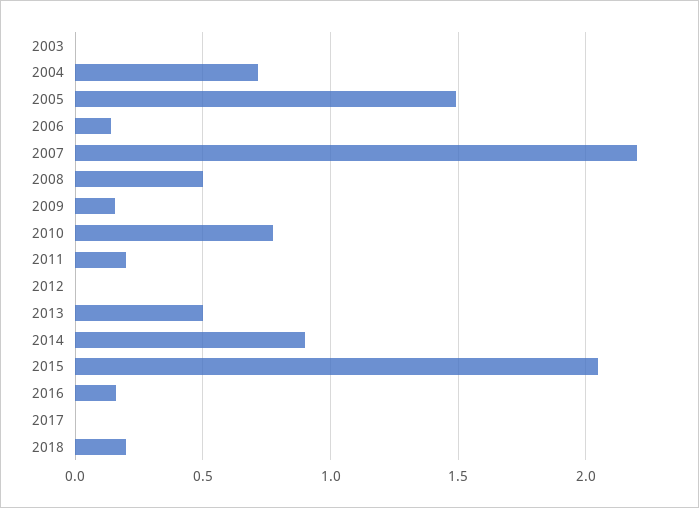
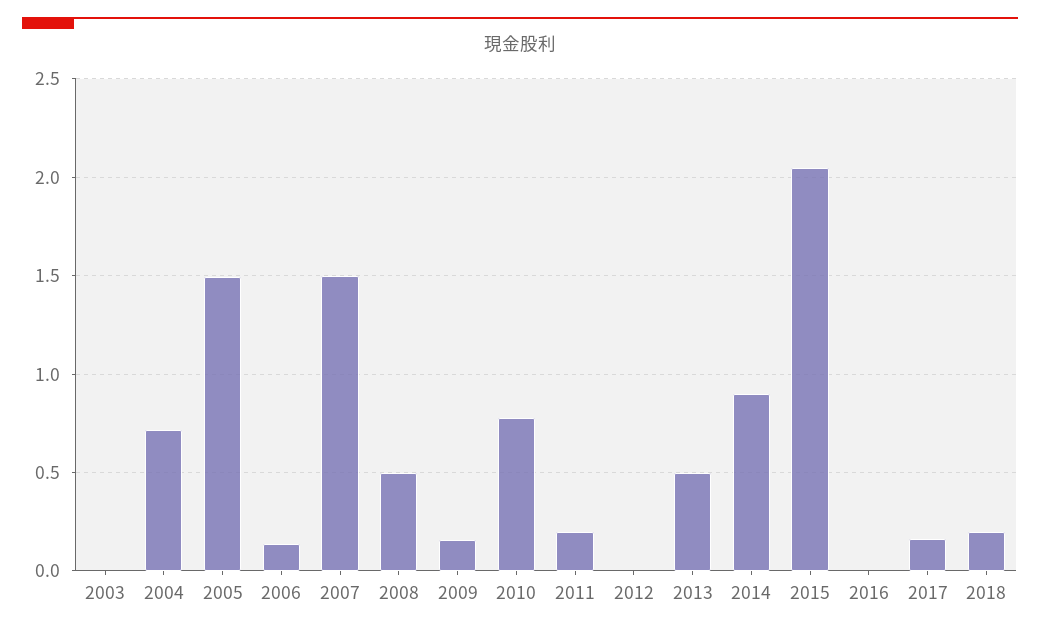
  {
    "2003": 0,
    "2004": 0.7,
    "2005": 1.5,
    "2006": 0.15,
-   "2007": 2.2,
+   "2007": 1.5,
    "2008": 0.5,
    "2009": 0.15,
    "2010": 0.8,
    "2011": 0.2,
    "2012": 0,
    "2013": 0.5,
    "2014": 0.9,
    "2015": 2.05,
-   "2016": 0.15,
+   "2016": 0,
-   "2017": 0,
+   "2017": 0.15,
    "2018": 0.2
  }

